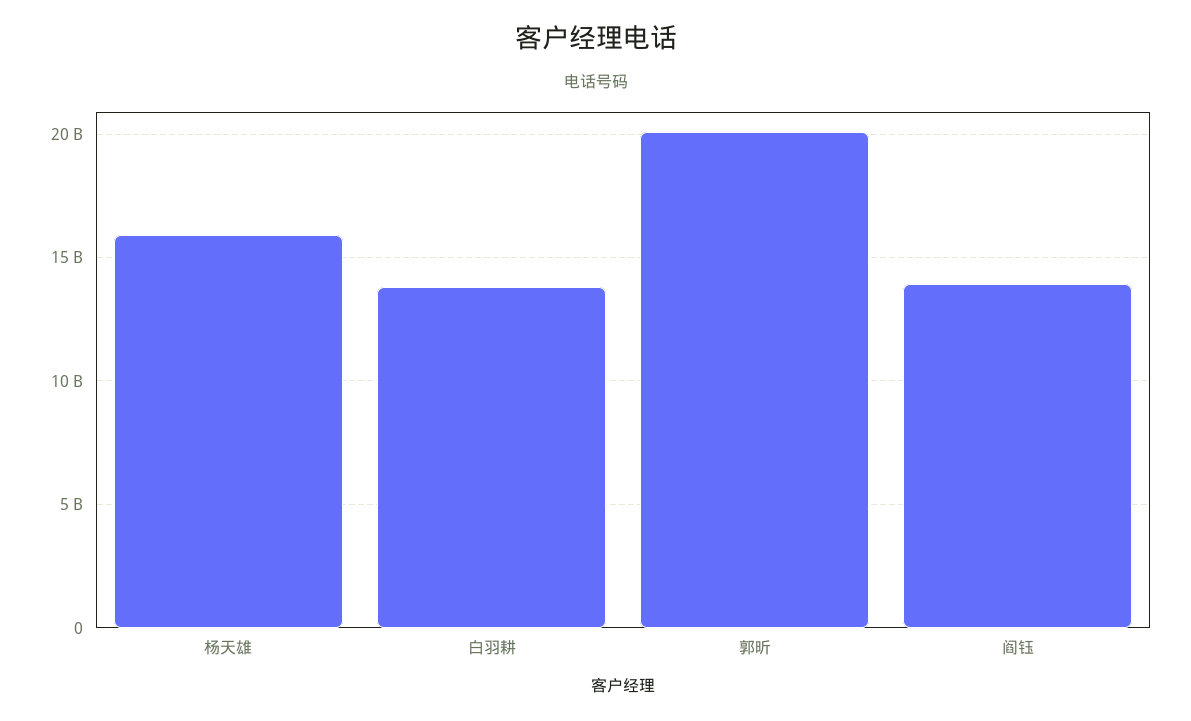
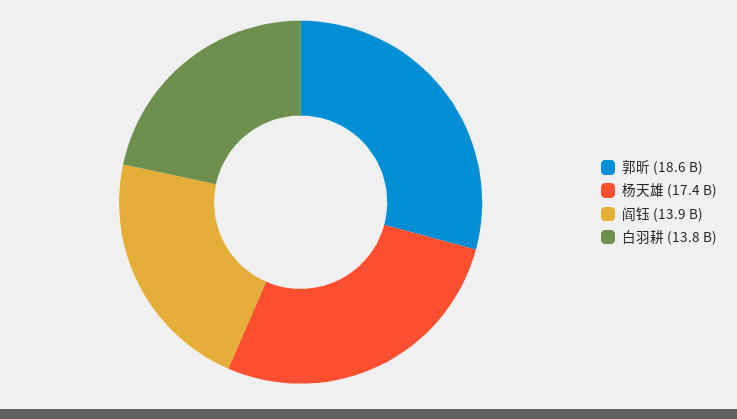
  {
-   "杨天雄": 16000000000,
+   "杨天雄": 17400000000,
    "白羽耕": 13800000000,
-   "郭昕": 20000000000,
+   "郭昕": 18600000000,
    "阎钰": 13900000000
  }

